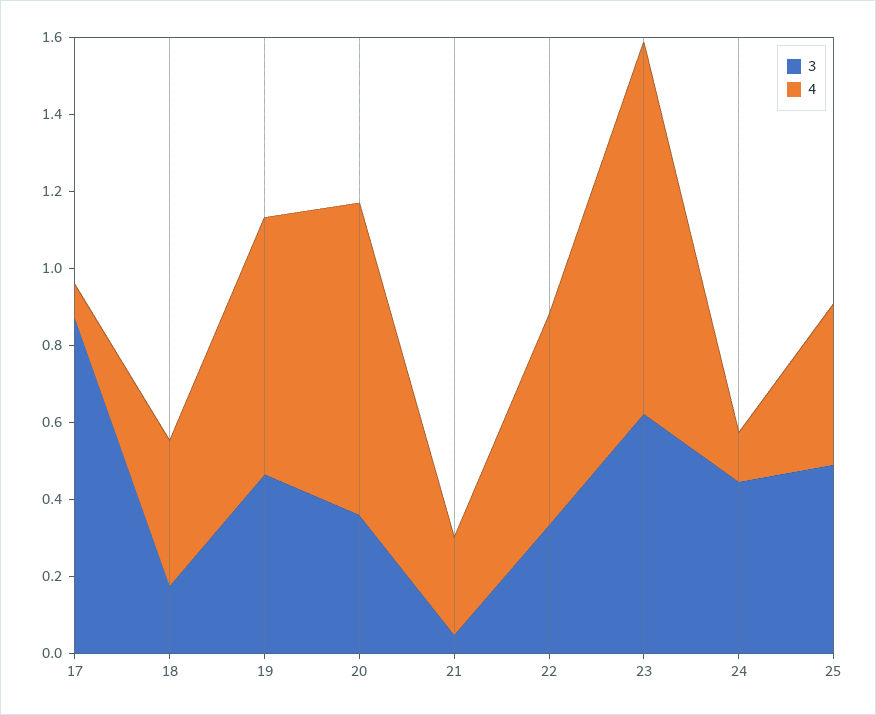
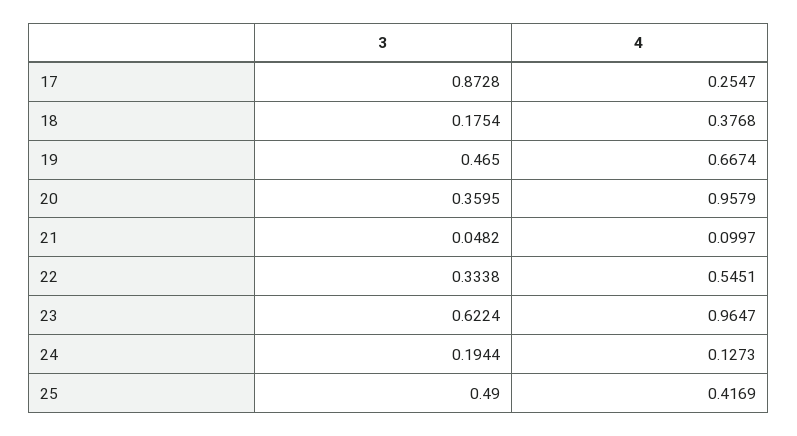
  {
    "3": {
      "17": 0.8728,
      "18": 0.1754,
      "19": 0.465,
      "20": 0.3595,
      "21": 0.0482,
      "22": 0.3338,
      "23": 0.6224,
-     "24": 0.45,
+     "24": 0.1944,
      "25": 0.49
    },
    "4": {
-     "17": 0.1,
+     "17": 0.2547,
      "18": 0.3768,
      "19": 0.6674,
-     "20": 0.8,
+     "20": 0.9579,
-     "21": 0.25,
+     "21": 0.0997,
      "22": 0.5451,
      "23": 0.9647,
      "24": 0.1273,
      "25": 0.4169
    }
  }

